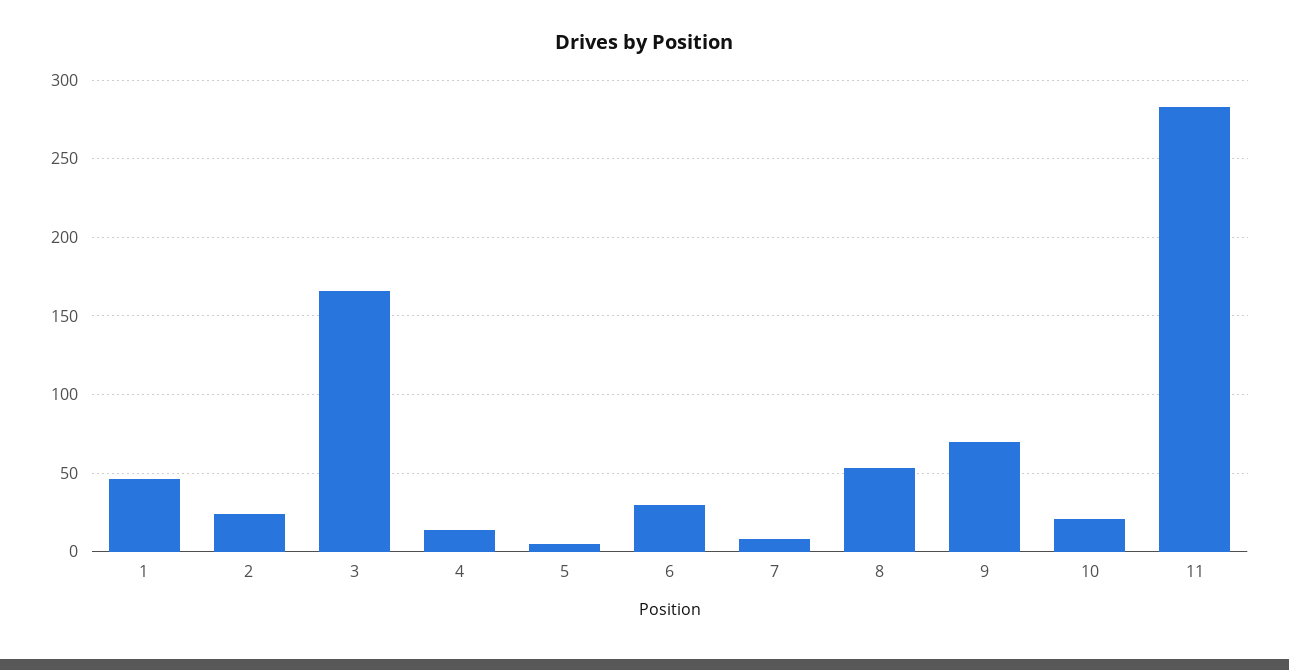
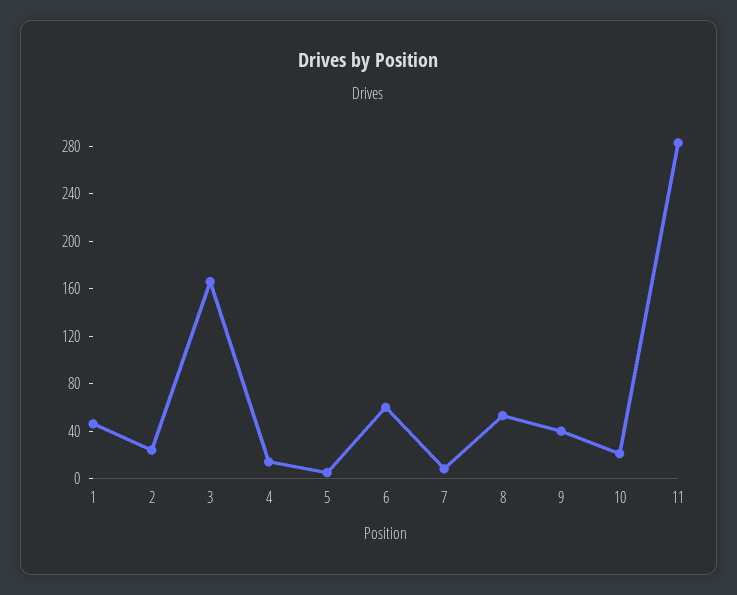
  {
    "1": 45,
    "2": 25,
    "3": 165,
    "4": 15,
    "5": 5,
-   "6": 30,
+   "6": 60,
    "7": 10,
    "8": 55,
-   "9": 70,
+   "9": 40,
    "10": 20,
    "11": 285
  }

